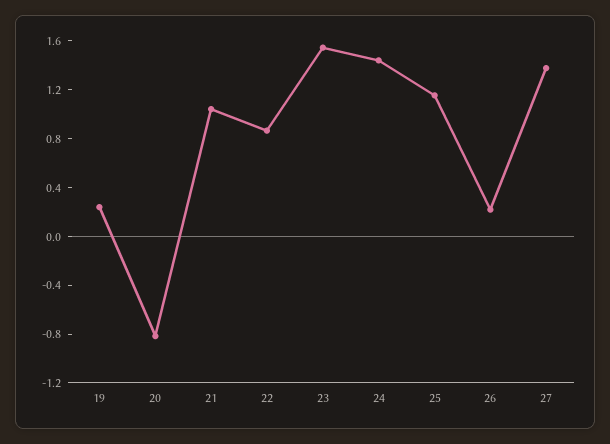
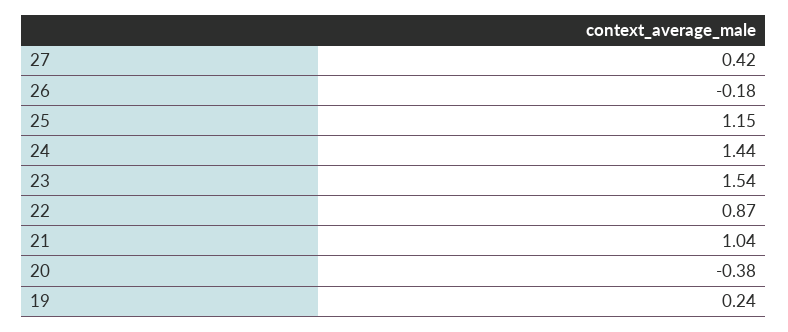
  {
    "19": 0.24,
-   "20": -0.8,
+   "20": -0.38,
    "21": 1.04,
    "22": 0.87,
    "23": 1.54,
    "24": 1.44,
    "25": 1.15,
-   "26": 0.2,
+   "26": -0.18,
-   "27": 1.4
+   "27": 0.42
  }

